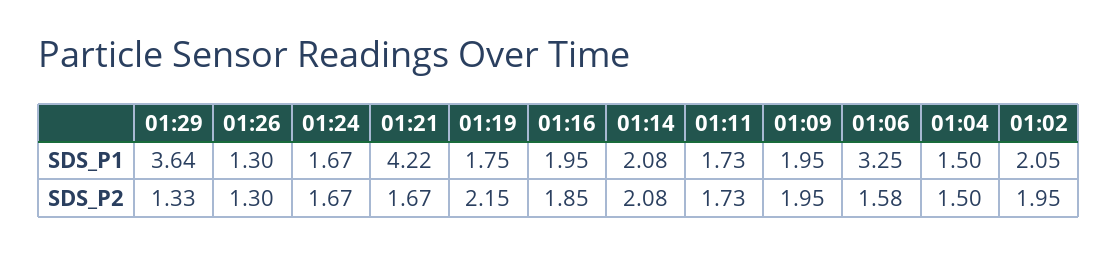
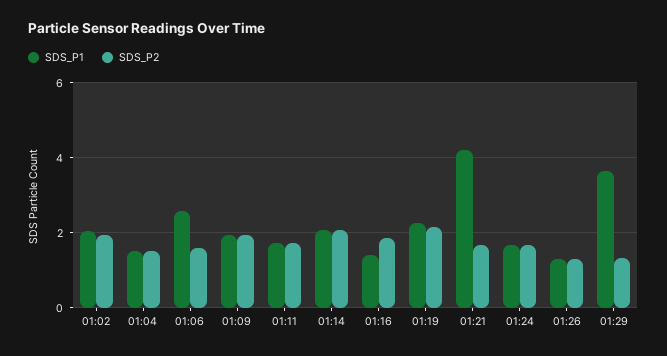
  {
    "SDS_P1": {
      "01:29": 3.64,
      "01:26": 1.3,
      "01:24": 1.67,
      "01:21": 4.22,
-     "01:19": 1.75,
+     "01:19": 2.2,
-     "01:16": 1.95,
+     "01:16": 1.4,
      "01:14": 2.08,
      "01:11": 1.73,
      "01:09": 1.95,
-     "01:06": 3.25,
+     "01:06": 2.6,
      "01:04": 1.5,
      "01:02": 2.05
    },
    "SDS_P2": {
      "01:29": 1.33,
      "01:26": 1.3,
      "01:24": 1.67,
      "01:21": 1.67,
      "01:19": 2.15,
      "01:16": 1.85,
      "01:14": 2.08,
      "01:11": 1.73,
      "01:09": 1.95,
      "01:06": 1.58,
      "01:04": 1.5,
      "01:02": 1.95
    }
  }

